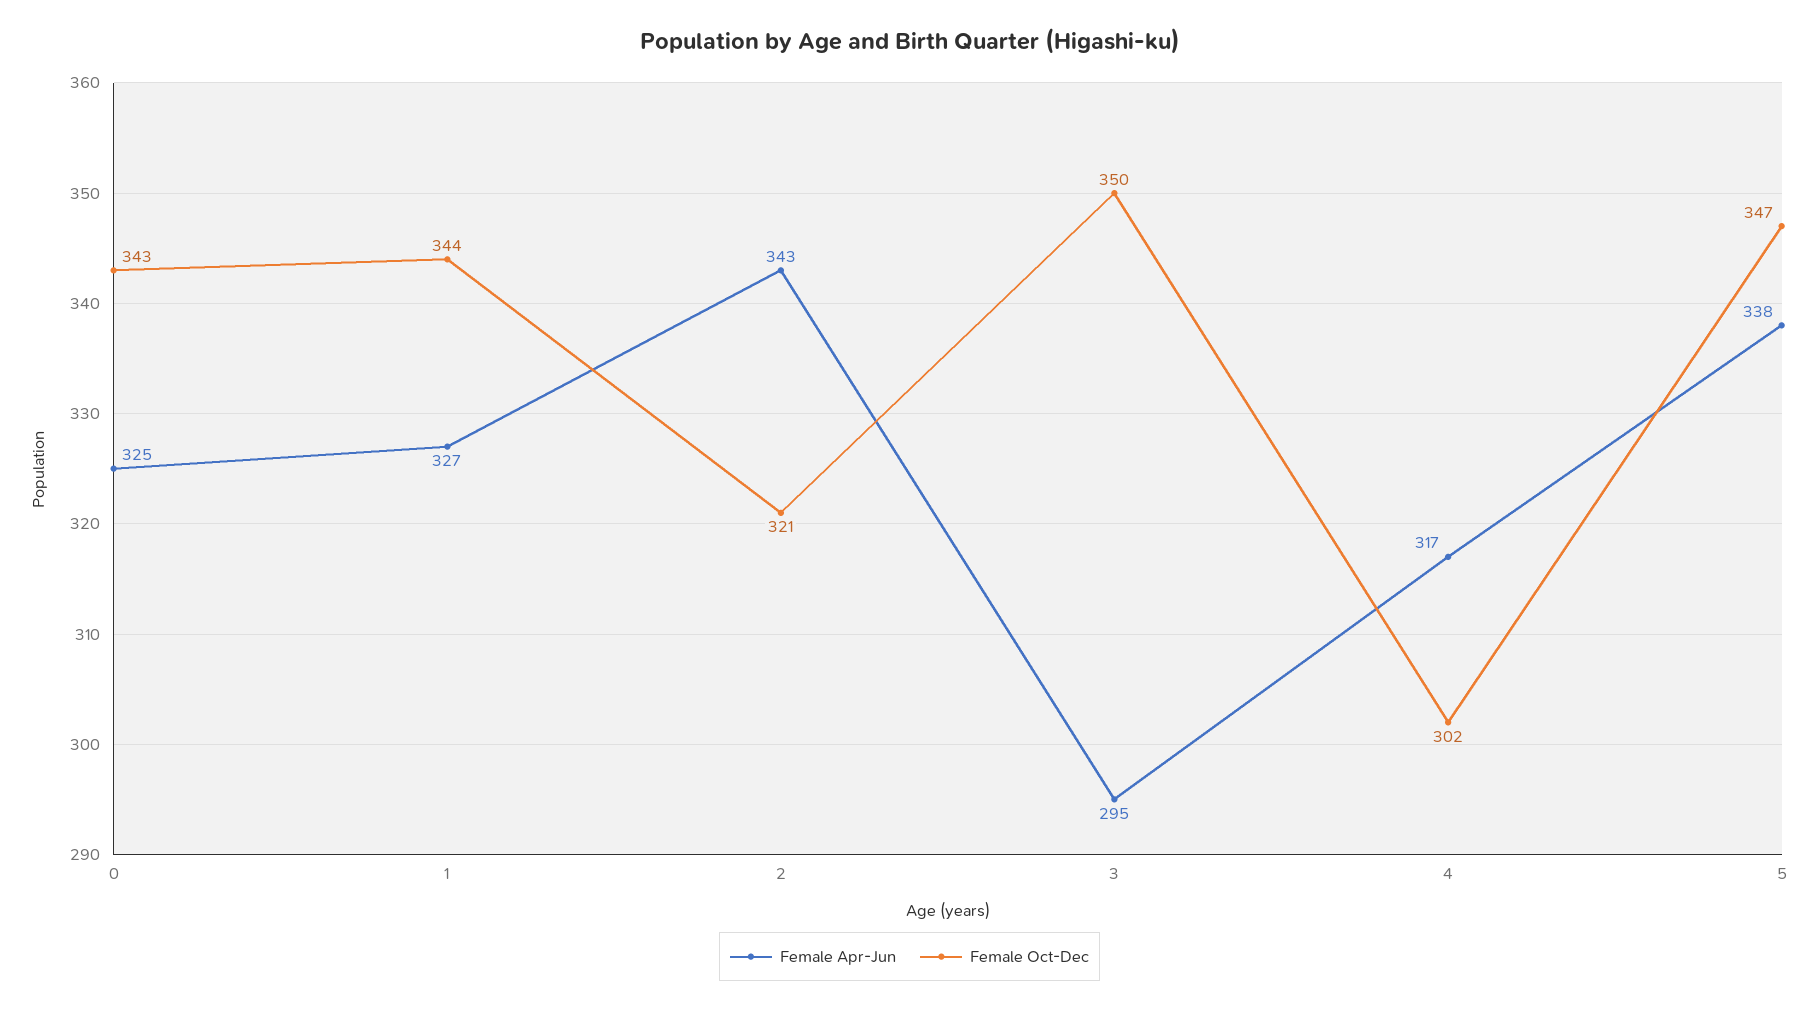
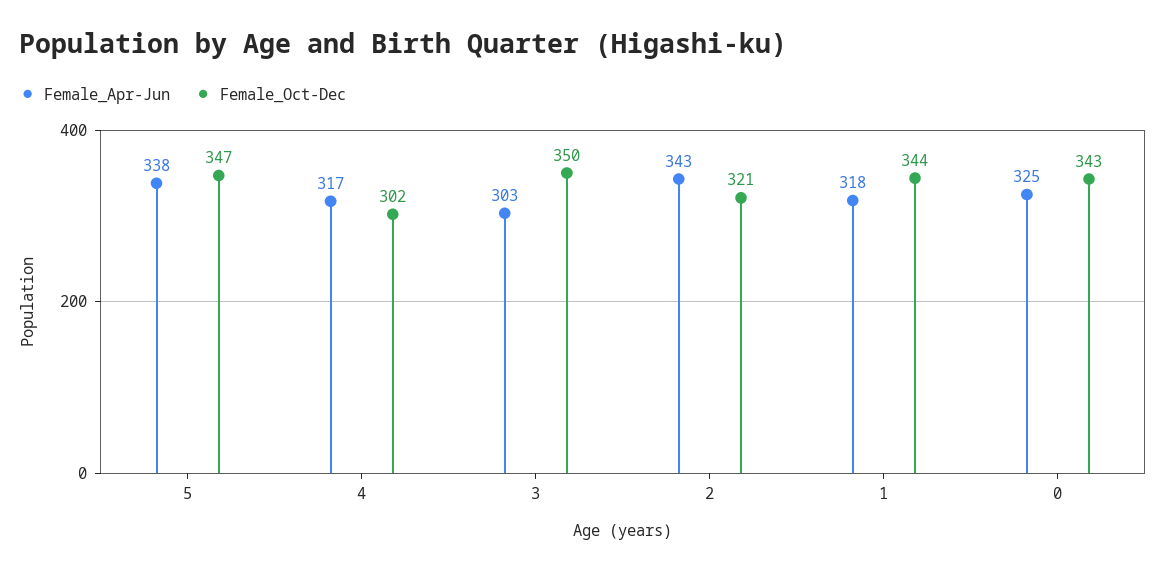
  {
    "Female Apr-Jun": {
      "0": 325,
-     "1": 327,
+     "1": 318,
      "2": 343,
-     "3": 295,
+     "3": 303,
      "4": 317,
      "5": 338
    },
    "Female Oct-Dec": {
      "0": 343,
      "1": 344,
      "2": 321,
      "3": 350,
      "4": 302,
      "5": 347
    }
  }

